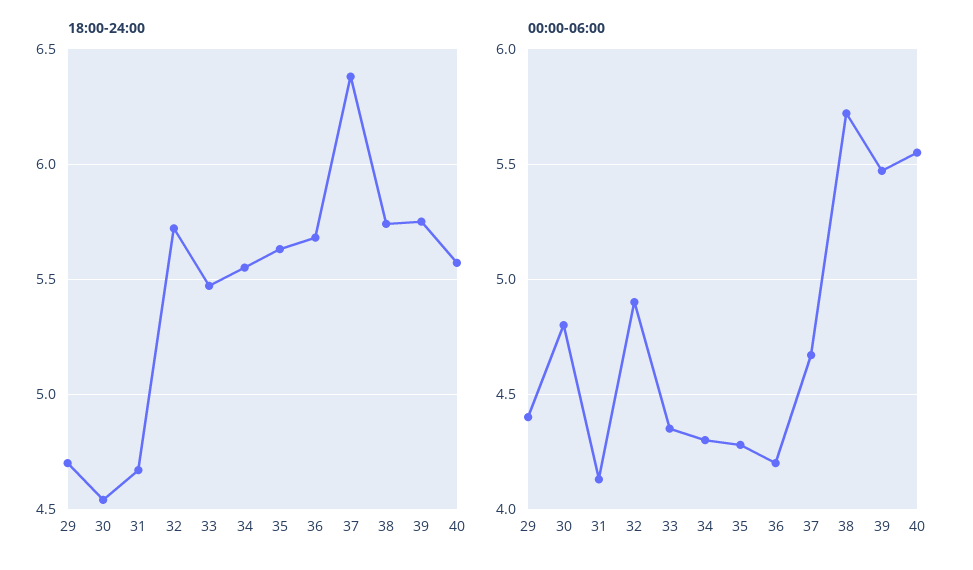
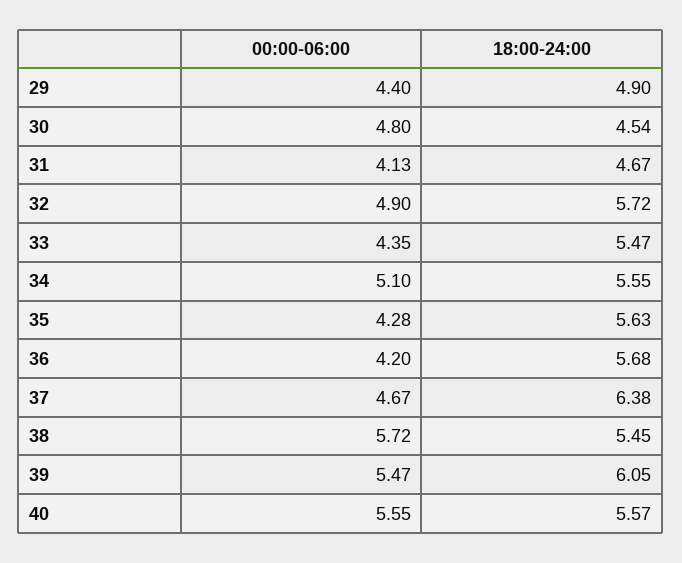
  {
    "18:00-24:00": {
-     "29": 4.7,
+     "29": 4.9,
      "30": 4.54,
      "31": 4.67,
      "32": 5.72,
      "33": 5.47,
      "34": 5.55,
      "35": 5.63,
      "36": 5.68,
      "37": 6.38,
-     "38": 5.75,
+     "38": 5.45,
-     "39": 5.75,
+     "39": 6.05,
      "40": 5.57
    },
    "00:00-06:00": {
      "29": 4.4,
      "30": 4.8,
      "31": 4.13,
      "32": 4.9,
      "33": 4.35,
-     "34": 4.3,
+     "34": 5.1,
      "35": 4.28,
      "36": 4.2,
      "37": 4.67,
      "38": 5.72,
      "39": 5.47,
      "40": 5.55
    }
  }

